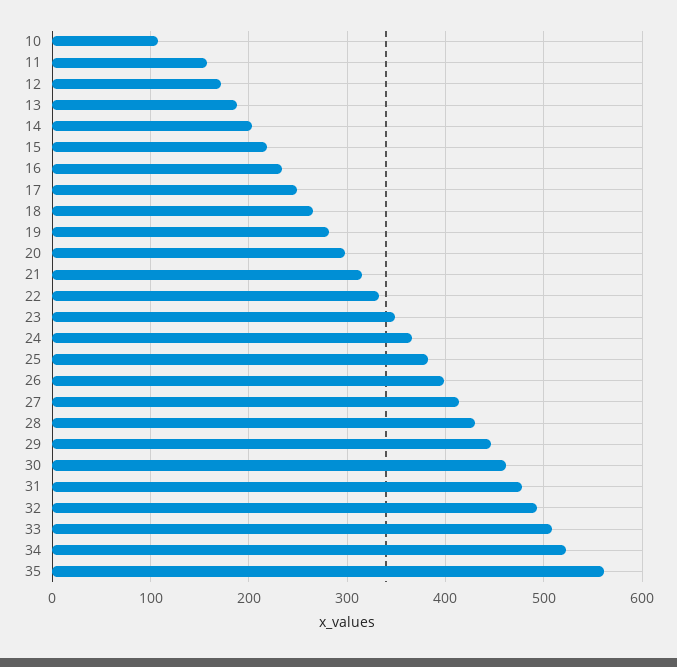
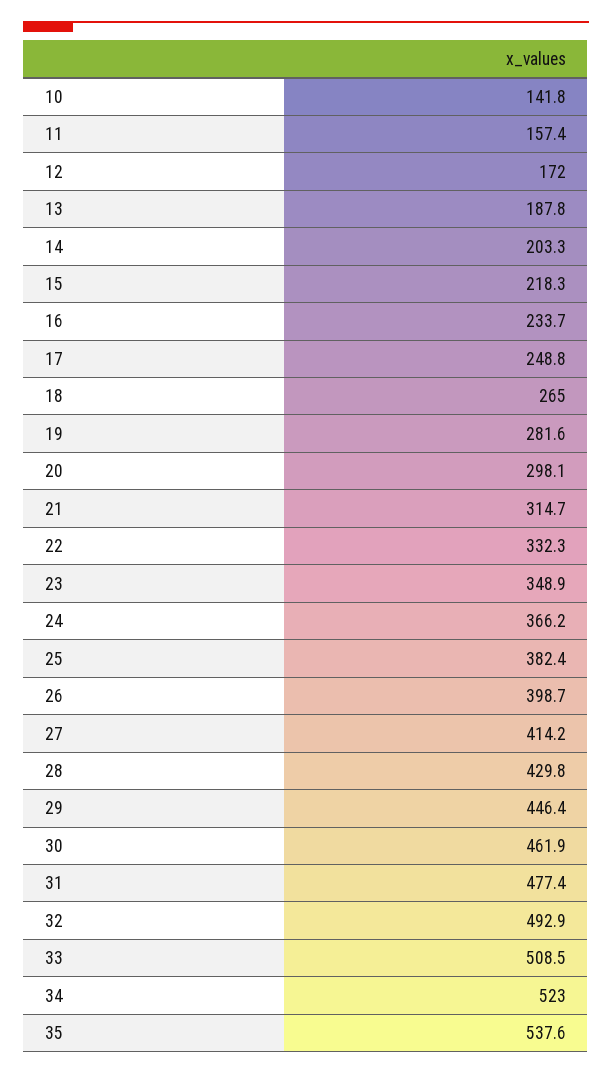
  {
-   "10": 110,
+   "10": 141.8,
    "11": 157.4,
    "12": 172,
    "13": 187.8,
    "14": 203.3,
    "15": 218.3,
    "16": 233.7,
    "17": 248.8,
    "18": 265,
    "19": 281.6,
    "20": 298.1,
    "21": 314.7,
    "22": 332.3,
    "23": 348.9,
    "24": 366.2,
    "25": 382.4,
    "26": 398.7,
    "27": 414.2,
    "28": 429.8,
    "29": 446.4,
    "30": 461.9,
    "31": 477.4,
    "32": 492.9,
    "33": 508.5,
    "34": 523,
-   "35": 560
+   "35": 537.6
  }

